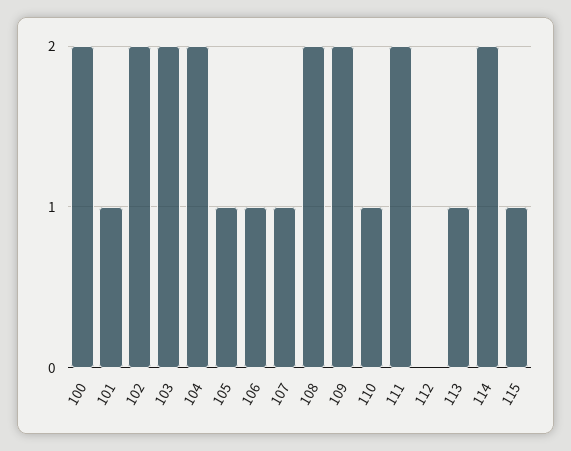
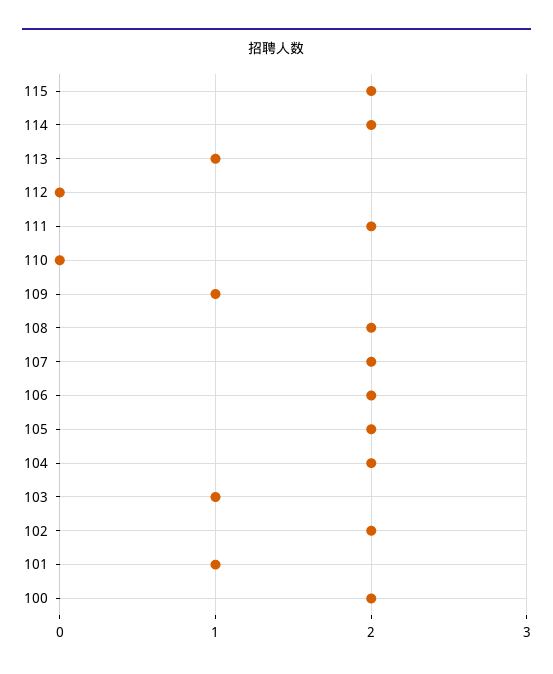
  {
    "100": 2,
    "101": 1,
    "102": 2,
-   "103": 2,
+   "103": 1,
    "104": 2,
-   "105": 1,
+   "105": 2,
-   "106": 1,
+   "106": 2,
-   "107": 1,
+   "107": 2,
    "108": 2,
-   "109": 2,
+   "109": 1,
-   "110": 1,
+   "110": 0,
    "111": 2,
    "112": 0,
    "113": 1,
    "114": 2,
-   "115": 1
+   "115": 2
  }

